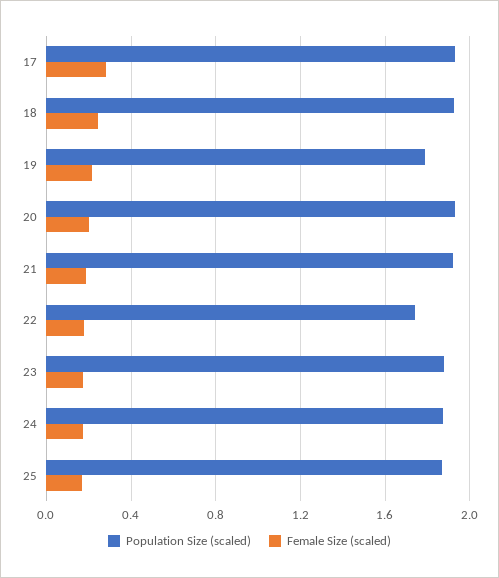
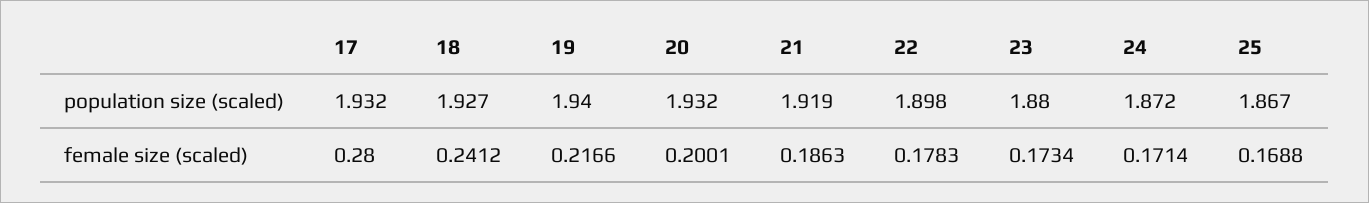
  {
    "Population Size (scaled)": {
      "17": 1.932,
      "18": 1.927,
-     "19": 1.8,
+     "19": 1.94,
      "20": 1.932,
      "21": 1.919,
-     "22": 1.75,
+     "22": 1.898,
      "23": 1.88,
      "24": 1.872,
      "25": 1.867
    },
    "Female Size (scaled)": {
      "17": 0.28,
      "18": 0.2412,
      "19": 0.2166,
      "20": 0.2001,
      "21": 0.1863,
      "22": 0.1783,
      "23": 0.1734,
      "24": 0.1714,
      "25": 0.1688
    }
  }

